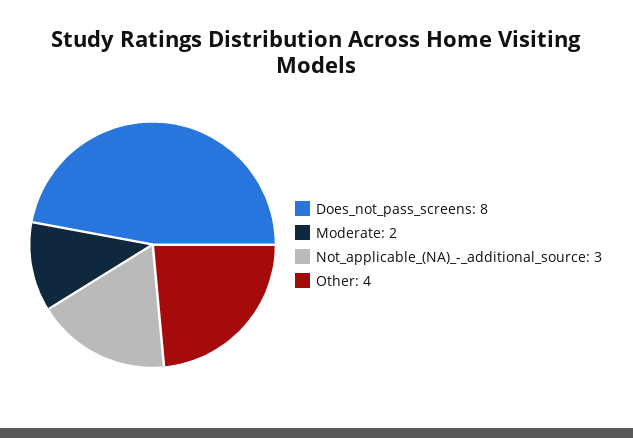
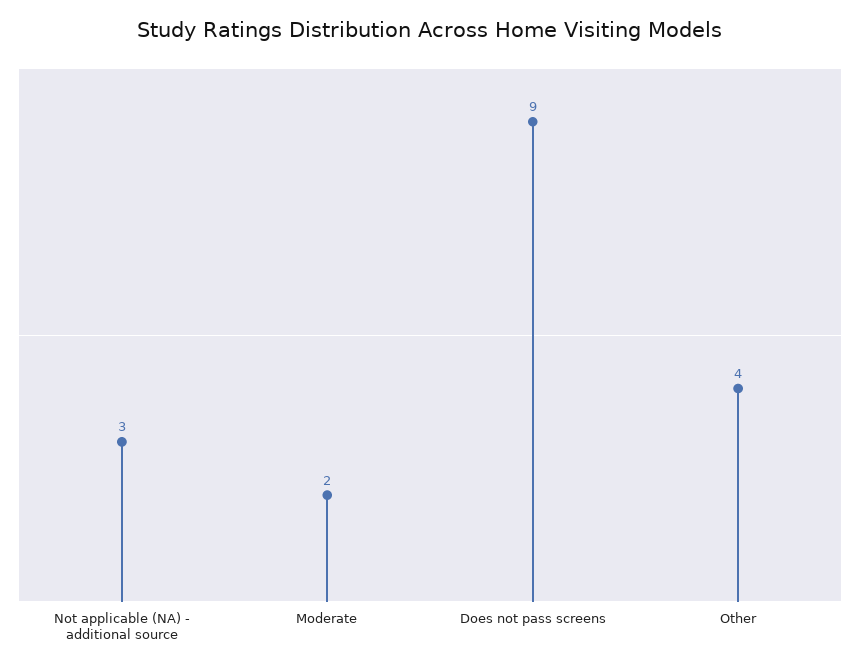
  {
-   "Does_not_pass_screens": 8,
+   "Does_not_pass_screens": 9,
    "Moderate": 2,
    "Not_applicable_(NA)_-_additional_source": 3,
    "Other": 4
  }

